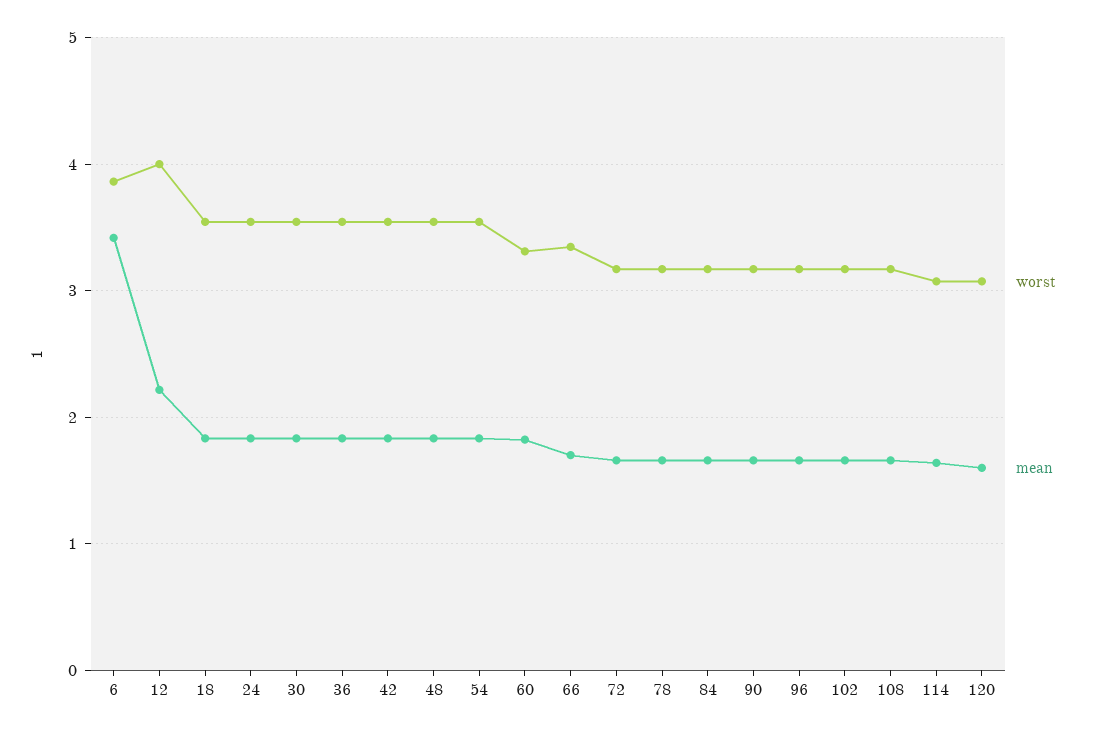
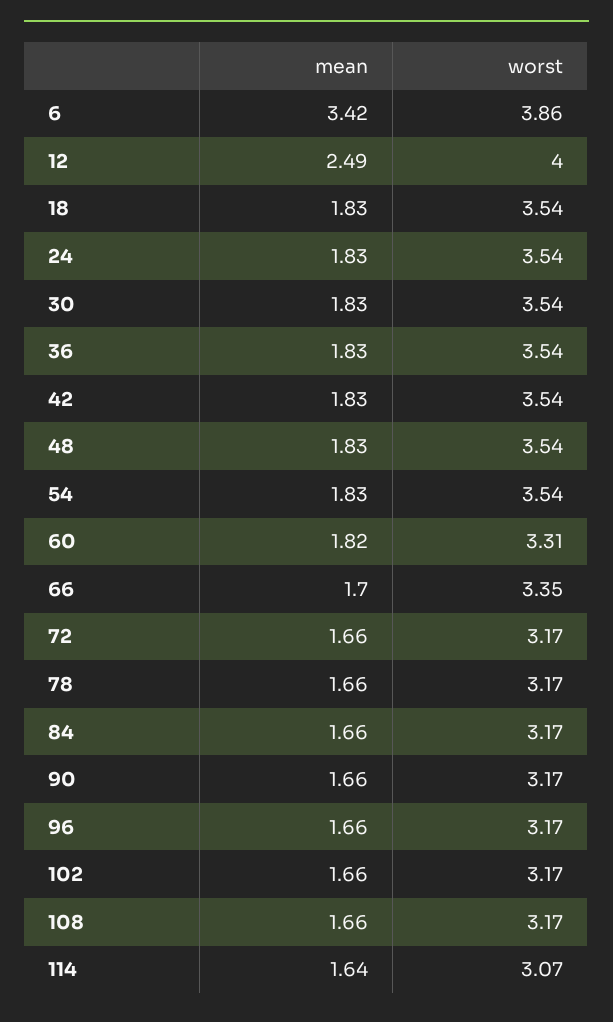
  {
    "worst": {
      "6": 3.86,
      "12": 4,
      "18": 3.54,
      "24": 3.54,
      "30": 3.54,
      "36": 3.54,
      "42": 3.54,
      "48": 3.54,
      "54": 3.54,
      "60": 3.31,
      "66": 3.35,
      "72": 3.17,
      "78": 3.17,
      "84": 3.17,
      "90": 3.17,
      "96": 3.17,
      "102": 3.17,
      "108": 3.17,
-     "114": 3.07,
+     "114": 3.07
-     "120": 3.1
    },
    "mean": {
      "6": 3.42,
-     "12": 2.2,
+     "12": 2.49,
      "18": 1.83,
      "24": 1.83,
      "30": 1.83,
      "36": 1.83,
      "42": 1.83,
      "48": 1.83,
      "54": 1.83,
      "60": 1.82,
      "66": 1.7,
      "72": 1.66,
      "78": 1.66,
      "84": 1.66,
      "90": 1.66,
      "96": 1.66,
      "102": 1.66,
      "108": 1.66,
-     "114": 1.64,
+     "114": 1.64
-     "120": 1.6
    }
  }

